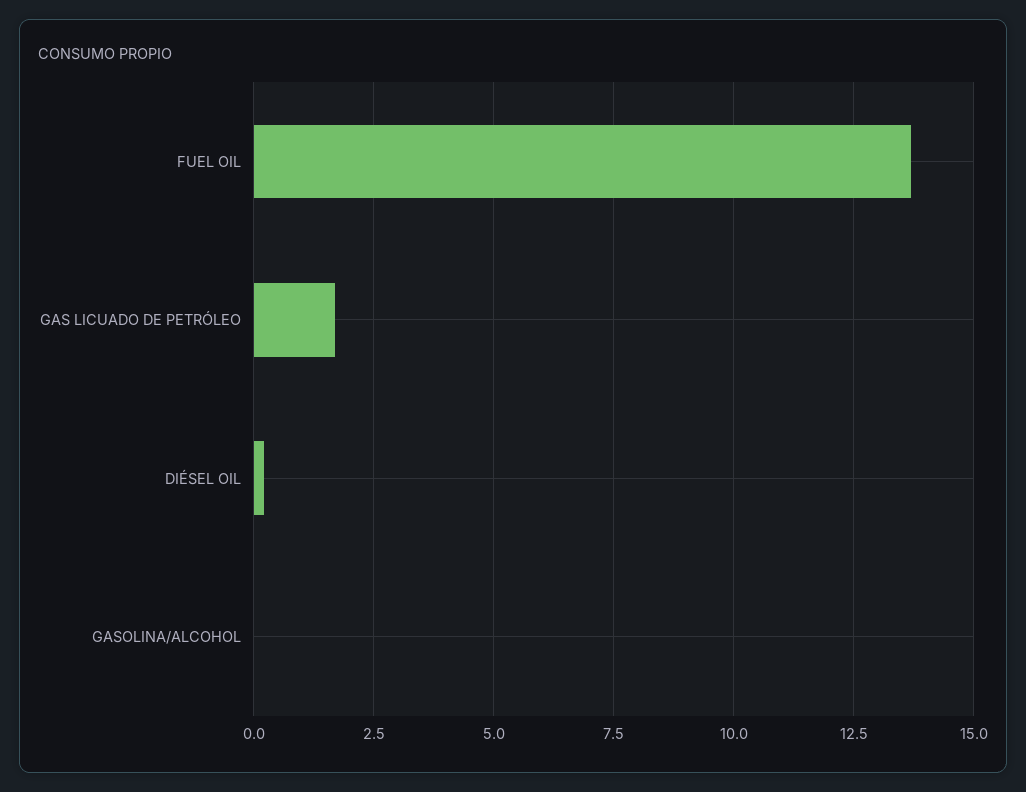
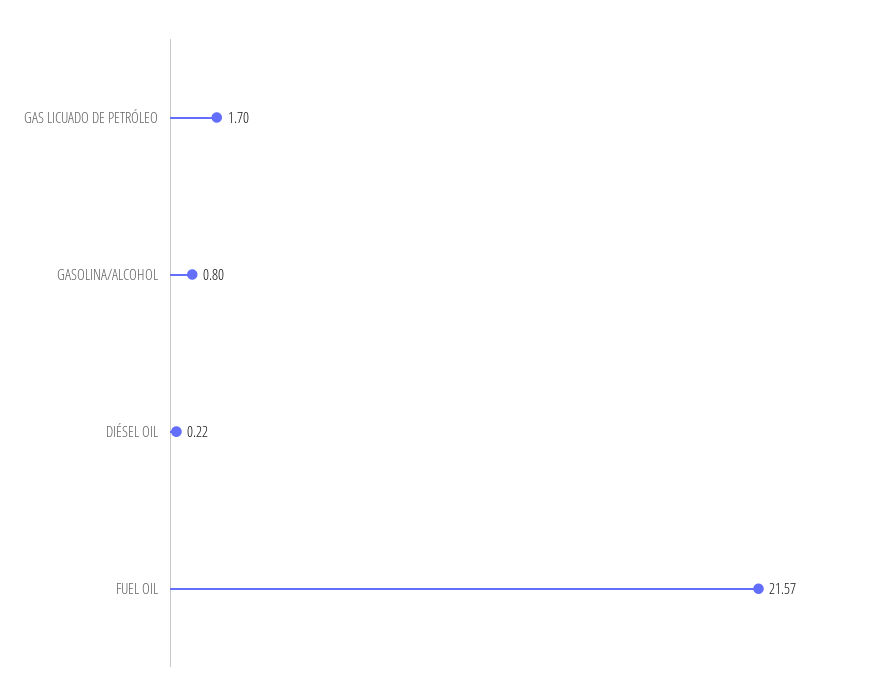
  {
-   "FUEL OIL": 13.75,
+   "FUEL OIL": 21.57,
    "GAS LICUADO DE PETRÓLEO": 1.7,
    "DIÉSEL OIL": 0.22,
-   "GASOLINA/ALCOHOL": 0
+   "GASOLINA/ALCOHOL": 0.8
  }

